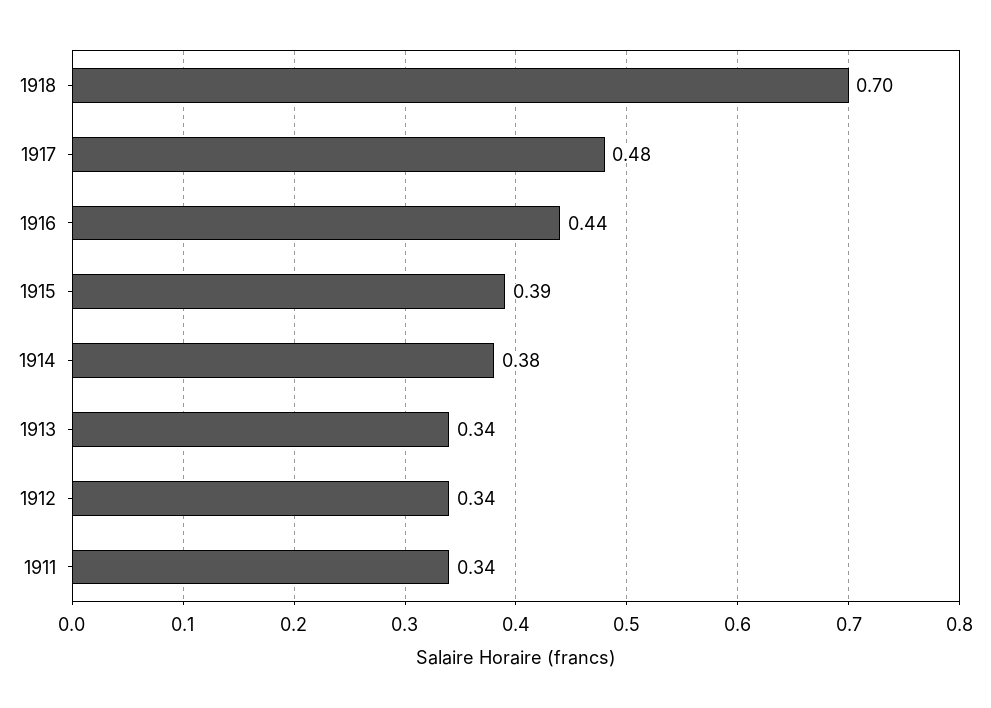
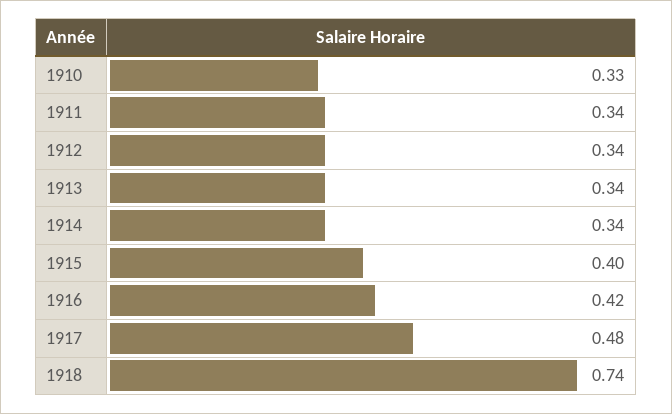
  {
-   "1918": 0.7,
+   "1918": 0.74,
    "1917": 0.48,
-   "1916": 0.44,
+   "1916": 0.42,
-   "1915": 0.39,
+   "1915": 0.4,
-   "1914": 0.38,
+   "1914": 0.34,
    "1913": 0.34,
    "1912": 0.34,
-   "1911": 0.34
+   "1911": 0.34,
+   "1910": 0.33
  }

